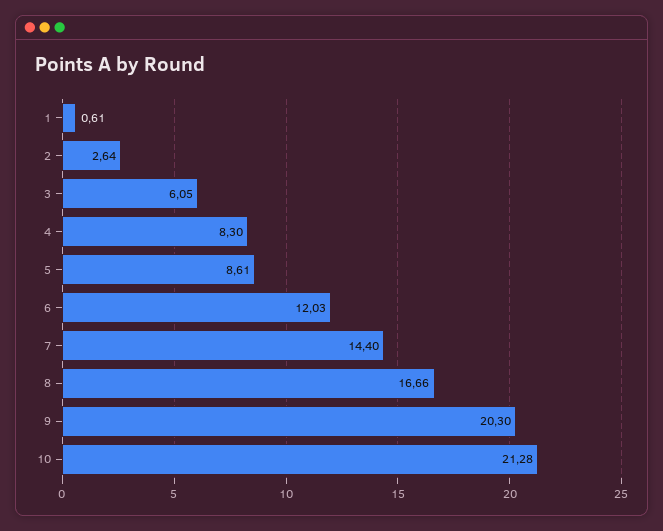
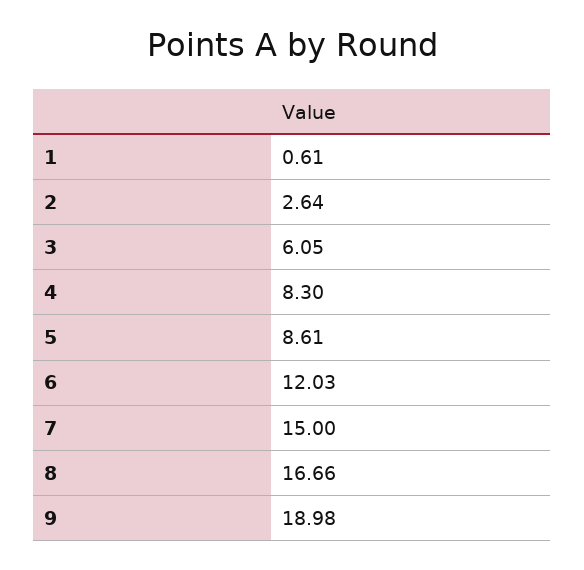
  {
    "1": 0.61,
    "2": 2.64,
    "3": 6.05,
    "4": 8.3,
    "5": 8.61,
    "6": 12.03,
-   "7": 14.4,
+   "7": 15,
    "8": 16.66,
-   "9": 20.3,
+   "9": 18.98
-   "10": 21.28
  }

